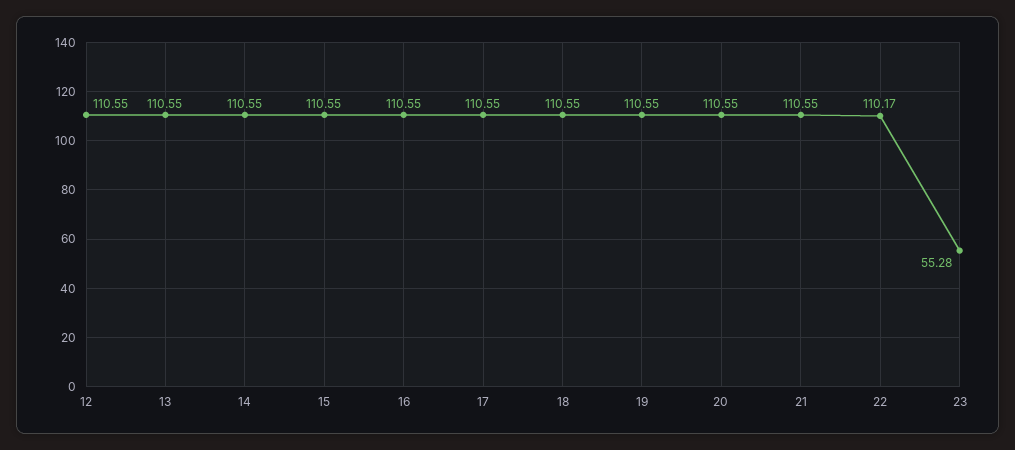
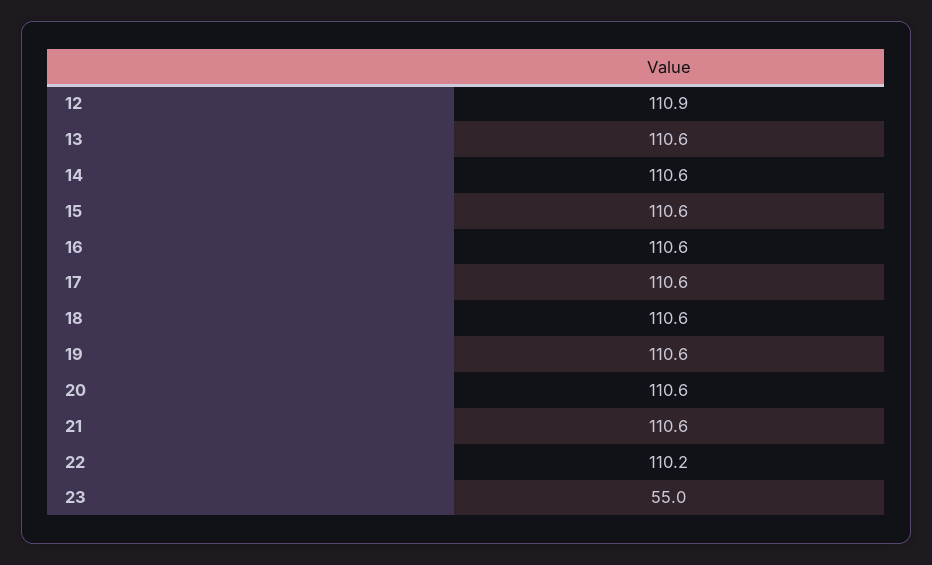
  {
-   "12": 110.55,
+   "12": 110.9,
    "13": 110.55,
    "14": 110.55,
    "15": 110.55,
    "16": 110.55,
    "17": 110.55,
    "18": 110.55,
    "19": 110.55,
    "20": 110.55,
    "21": 110.55,
    "22": 110.17,
-   "23": 55.28
+   "23": 55
  }

